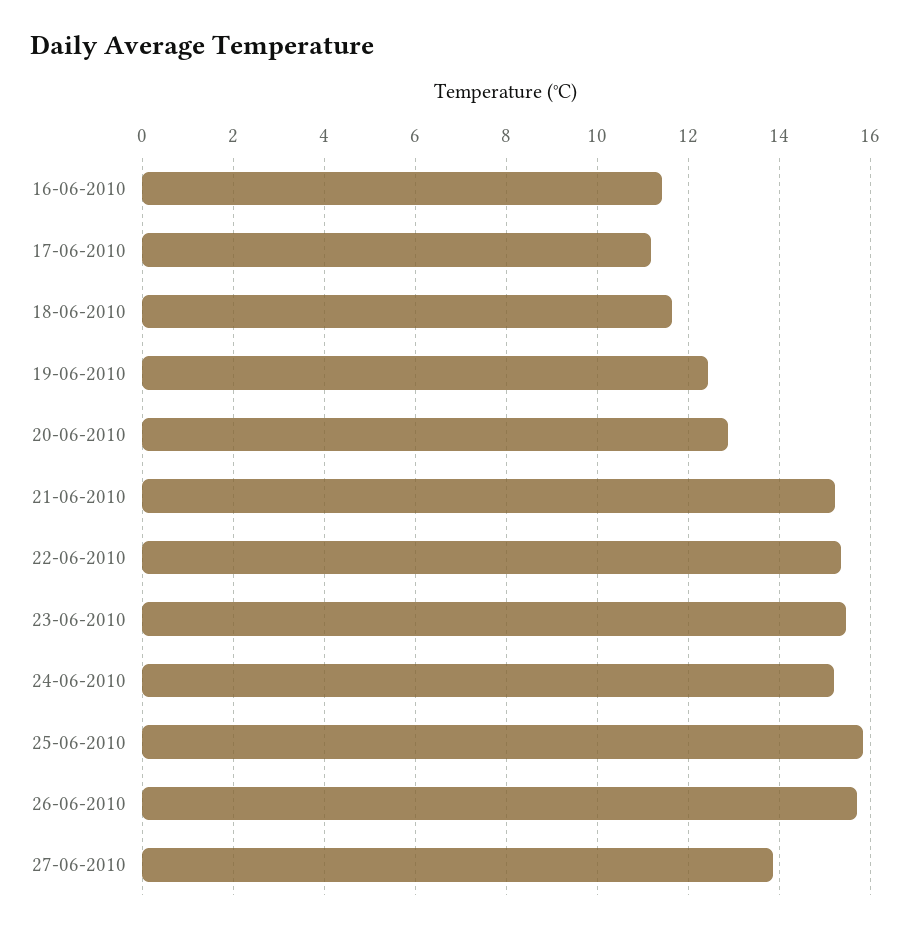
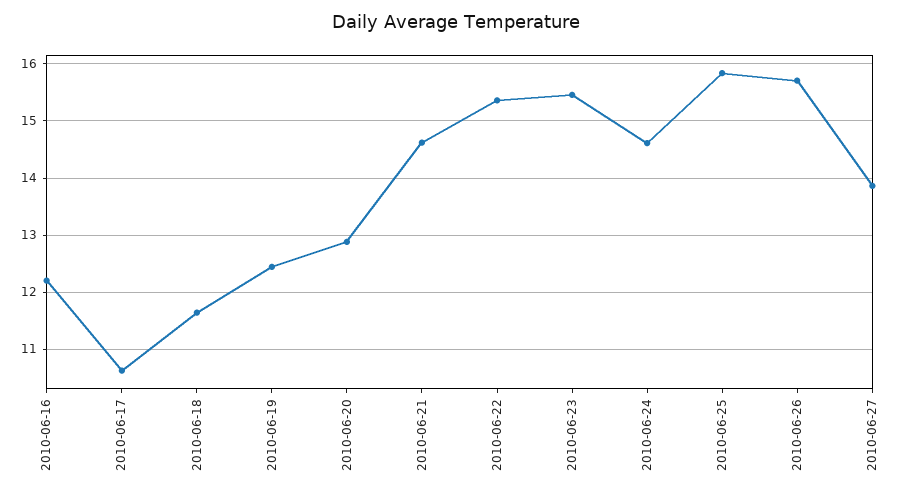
  {
-   "16-06-2010": 11.4,
+   "16-06-2010": 12.2,
-   "17-06-2010": 11.2,
+   "17-06-2010": 10.6,
    "18-06-2010": 11.6,
    "19-06-2010": 12.4,
    "20-06-2010": 12.8,
-   "21-06-2010": 15.2,
+   "21-06-2010": 14.6,
    "22-06-2010": 15.4,
    "23-06-2010": 15.4,
-   "24-06-2010": 15.2,
+   "24-06-2010": 14.6,
    "25-06-2010": 15.8,
    "26-06-2010": 15.8,
    "27-06-2010": 13.8
  }

